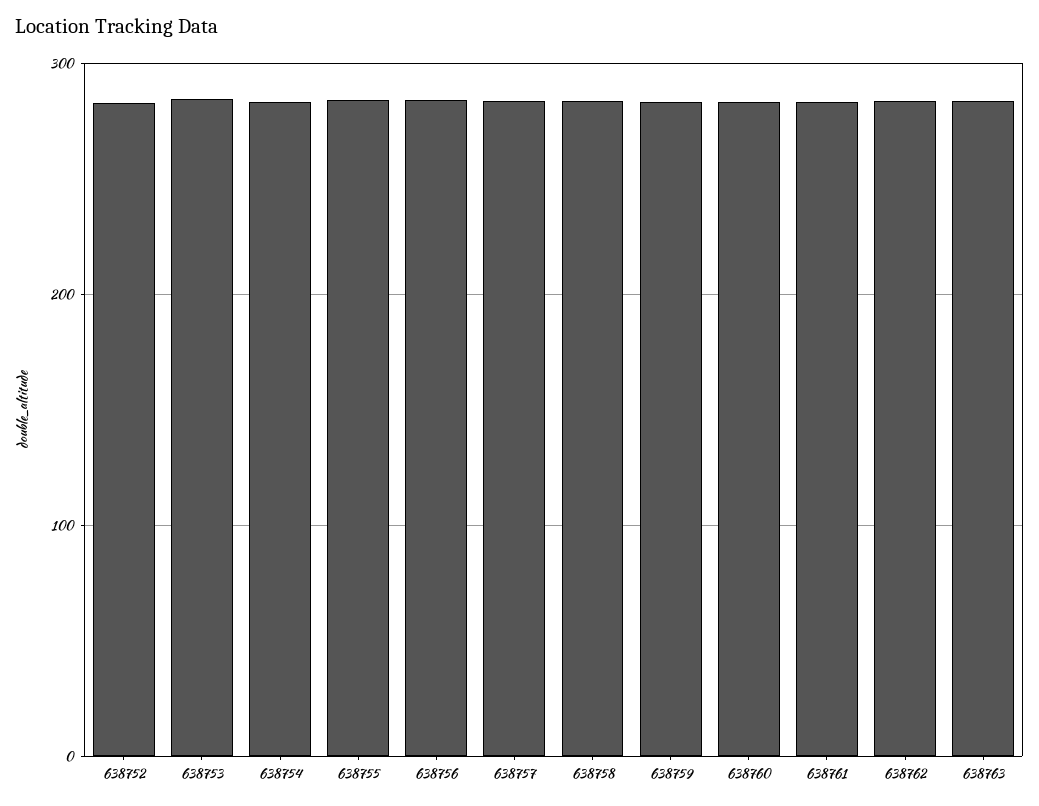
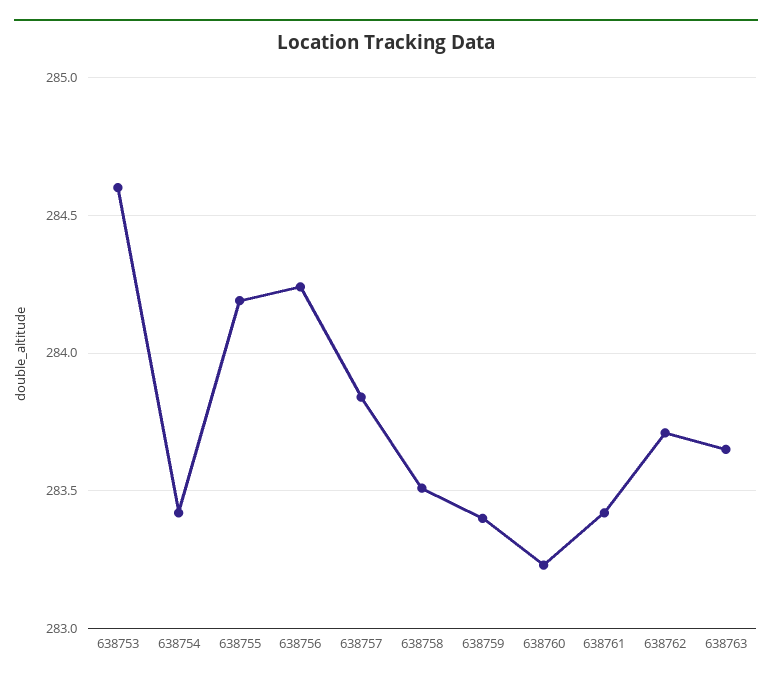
  {
-   "638752": 280,
    "638753": 284.6,
    "638754": 283.4,
    "638755": 284.2,
    "638756": 284.25,
    "638757": 283.85,
    "638758": 283.5,
    "638759": 283.4,
    "638760": 283.25,
    "638761": 283.4,
    "638762": 283.7,
    "638763": 283.65
  }

